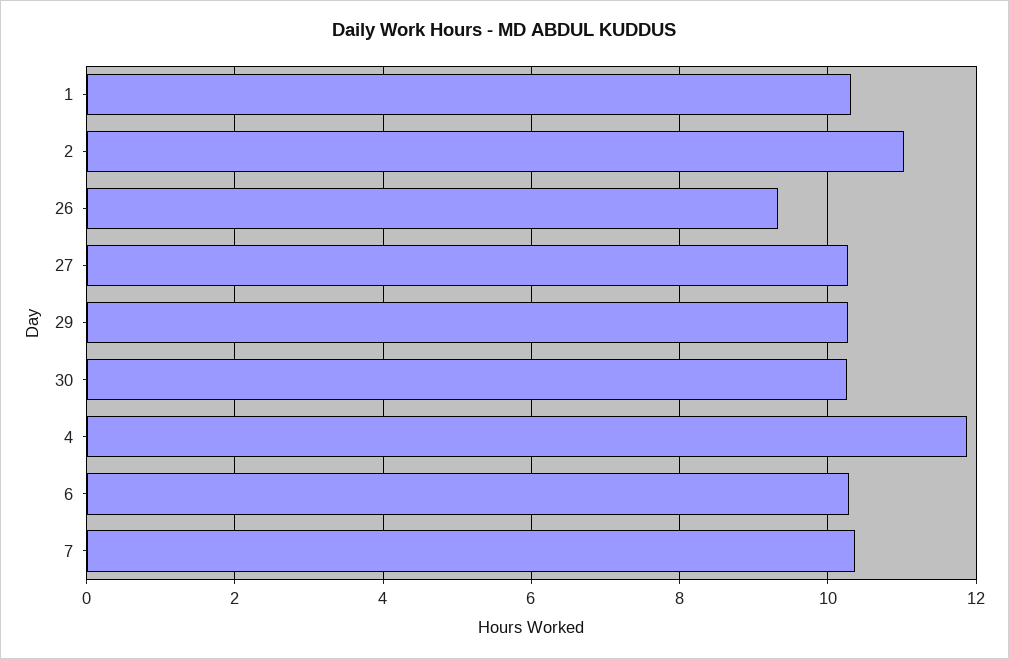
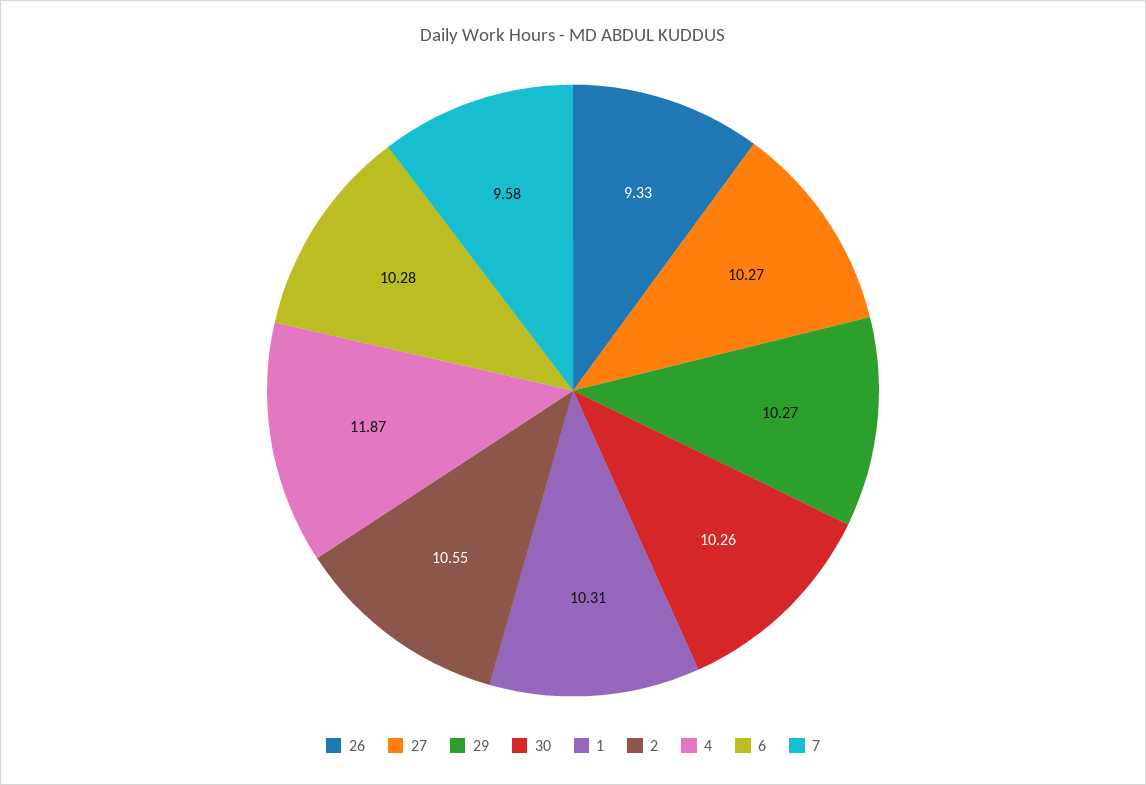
  {
    "1": 10.31,
-   "2": 11,
+   "2": 10.55,
    "26": 9.33,
    "27": 10.27,
    "29": 10.27,
    "30": 10.26,
    "4": 11.87,
    "6": 10.28,
-   "7": 10.4
+   "7": 9.58
  }

